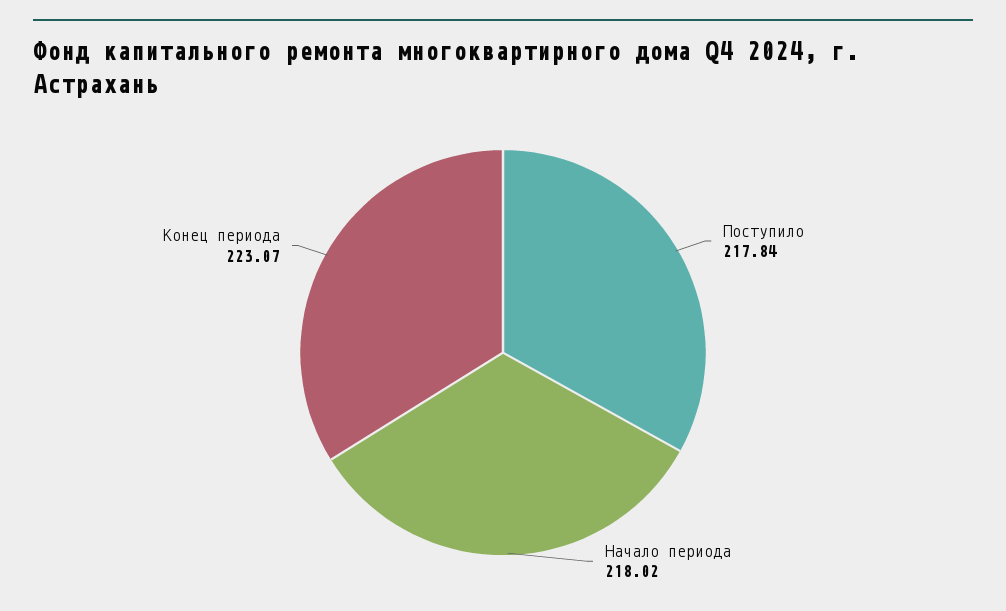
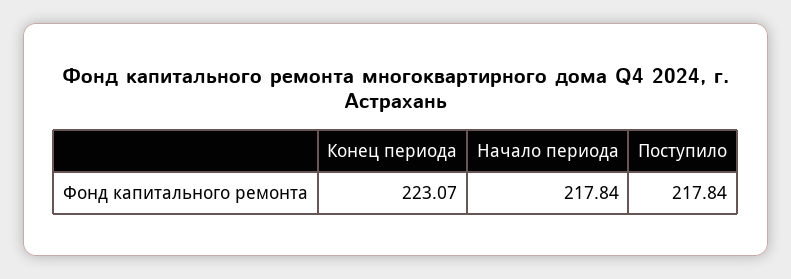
  {
    "Поступило": 217.84,
-   "Начало периода": 218.02,
+   "Начало периода": 217.84,
    "Конец периода": 223.07
  }

